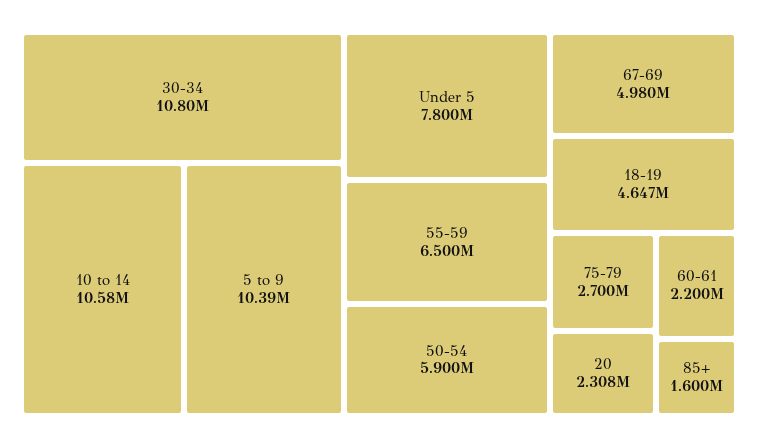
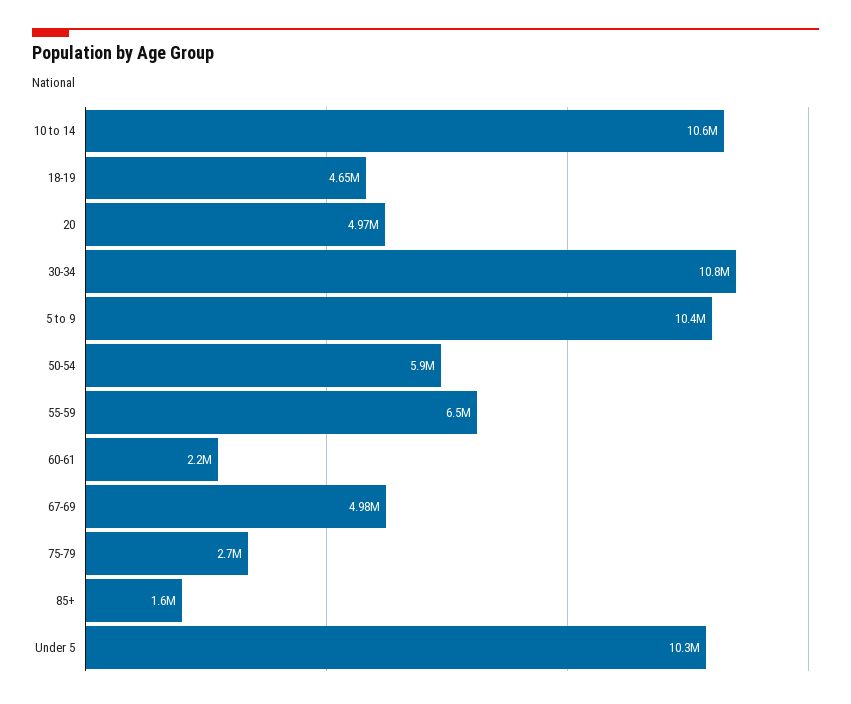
  {
    "30-34": 10800000,
    "10 to 14": 10580000,
    "5 to 9": 10390000,
-   "Under 5": 7800000,
+   "Under 5": 10300000,
    "55-59": 6500000,
    "50-54": 5900000,
    "67-69": 4980000,
    "18-19": 4647000,
    "75-79": 2700000,
-   "20": 2308000,
+   "20": 4970000,
    "60-61": 2200000,
    "85+": 1600000
  }

